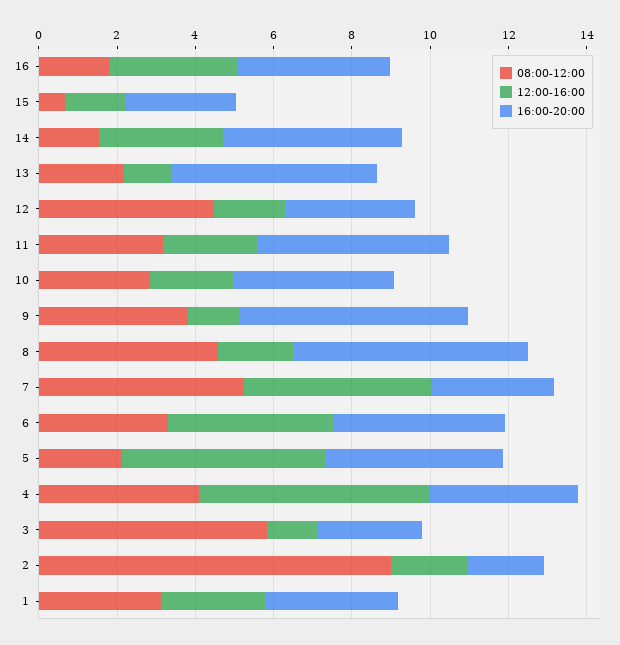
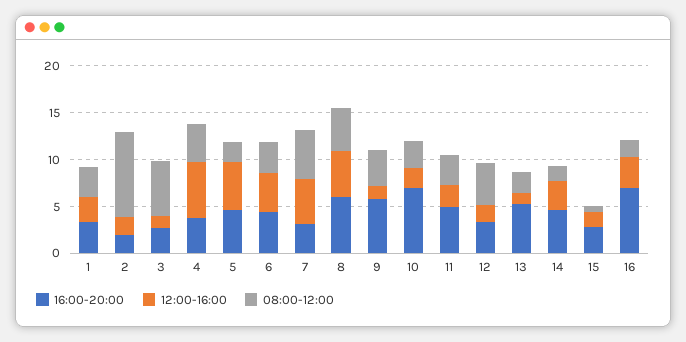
  {
    "08:00-12:00": {
      "16": 2,
      "15": 0.5,
      "14": 1.5,
      "13": 2,
      "12": 4.5,
      "11": 3,
      "10": 3,
      "9": 4,
      "8": 4.5,
      "7": 5,
      "6": 3.5,
      "5": 2,
      "4": 4,
      "3": 6,
      "2": 9,
      "1": 3
    },
    "12:00-16:00": {
      "16": 3.5,
      "15": 1.5,
      "14": 3,
      "13": 1,
      "12": 2,
      "11": 2.5,
      "10": 2,
      "9": 1.5,
-     "8": 2,
+     "8": 5,
      "7": 5,
      "6": 4,
      "5": 5,
      "4": 6,
      "3": 1.5,
      "2": 2,
      "1": 2.5
    },
    "16:00-20:00": {
-     "16": 4,
+     "16": 7,
      "15": 3,
      "14": 4.5,
      "13": 5,
      "12": 3.5,
      "11": 5,
-     "10": 4,
+     "10": 7,
      "9": 6,
      "8": 6,
      "7": 3,
      "6": 4.5,
      "5": 4.5,
      "4": 4,
      "3": 2.5,
      "2": 2,
      "1": 3.5
    }
  }

